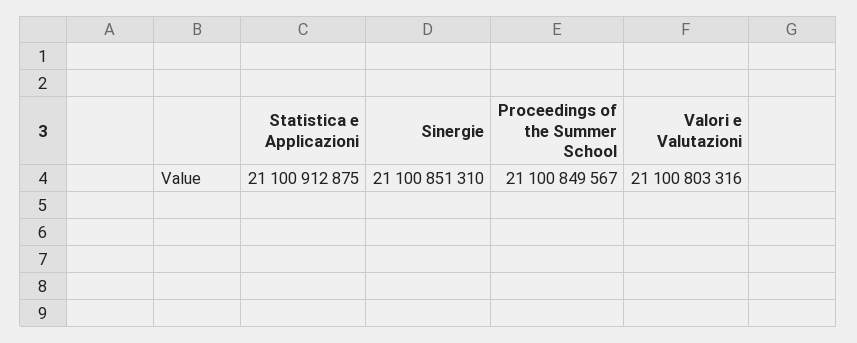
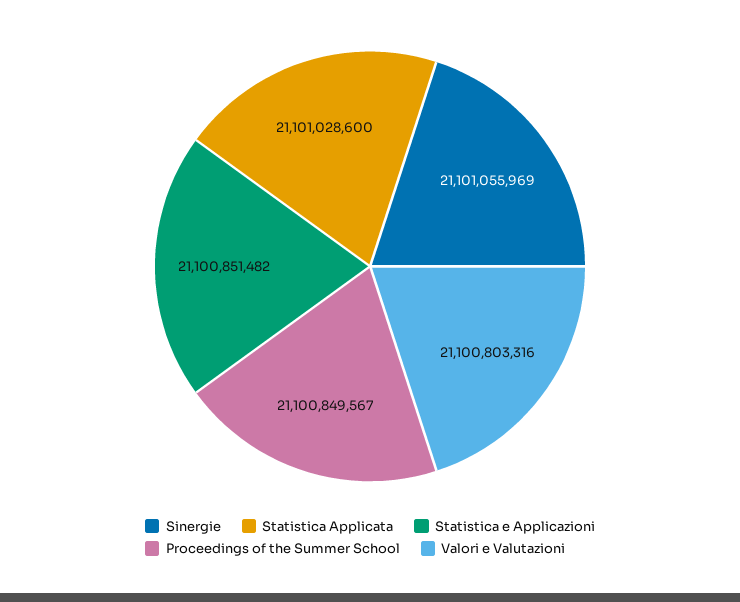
  {
-   "Statistica e Applicazioni": 21100912875,
+   "Statistica e Applicazioni": 21100851482,
-   "Sinergie": 21100851310,
+   "Sinergie": 21101055969,
    "Proceedings of the Summer School": 21100849567,
-   "Valori e Valutazioni": 21100803316
+   "Valori e Valutazioni": 21100803316,
+   "Statistica Applicata": 21101028600
  }

